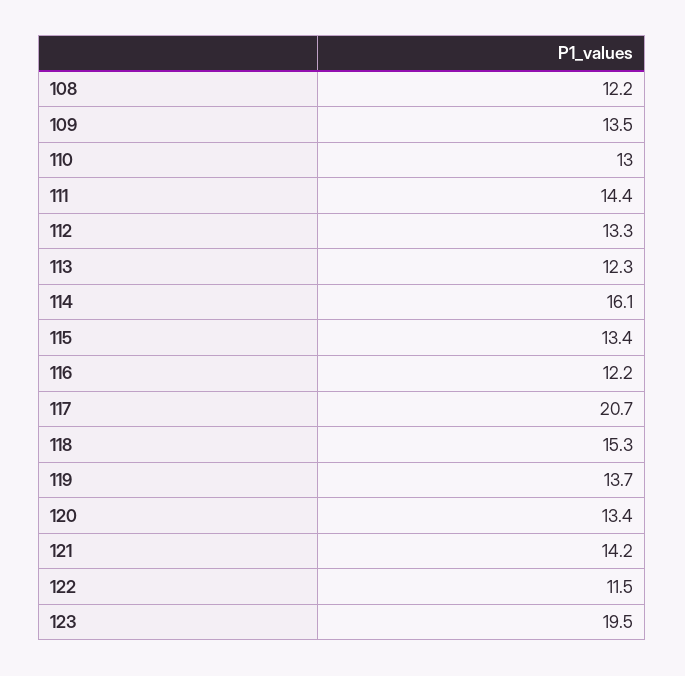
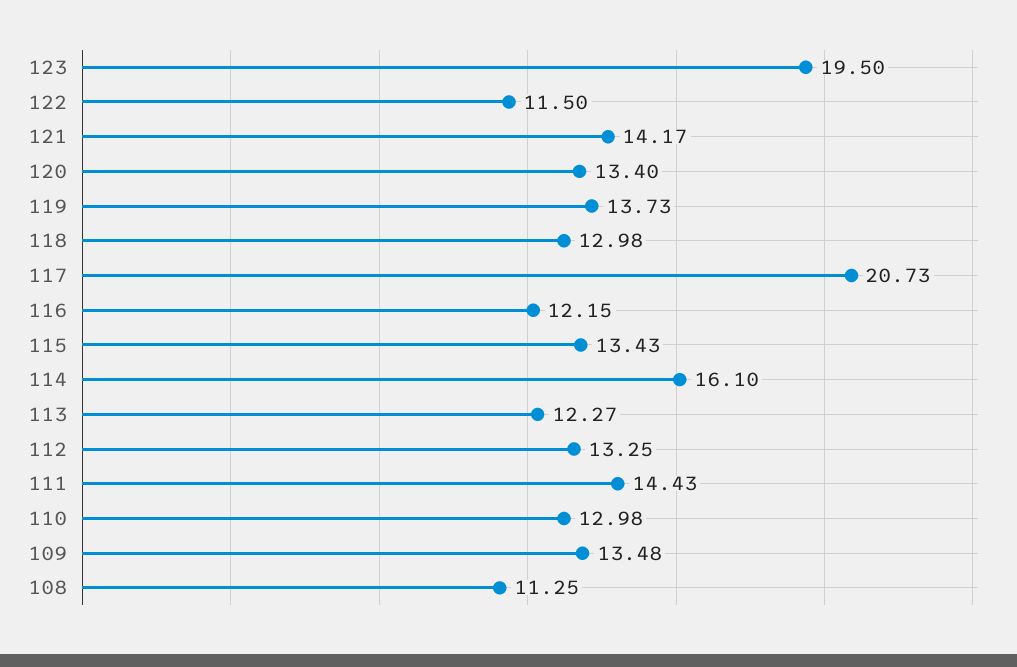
  {
-   "108": 12.2,
+   "108": 11.25,
    "109": 13.48,
    "110": 12.98,
    "111": 14.43,
    "112": 13.25,
    "113": 12.27,
    "114": 16.1,
    "115": 13.43,
    "116": 12.15,
    "117": 20.73,
-   "118": 15.3,
+   "118": 12.98,
    "119": 13.73,
    "120": 13.4,
    "121": 14.17,
    "122": 11.5,
    "123": 19.5
  }

